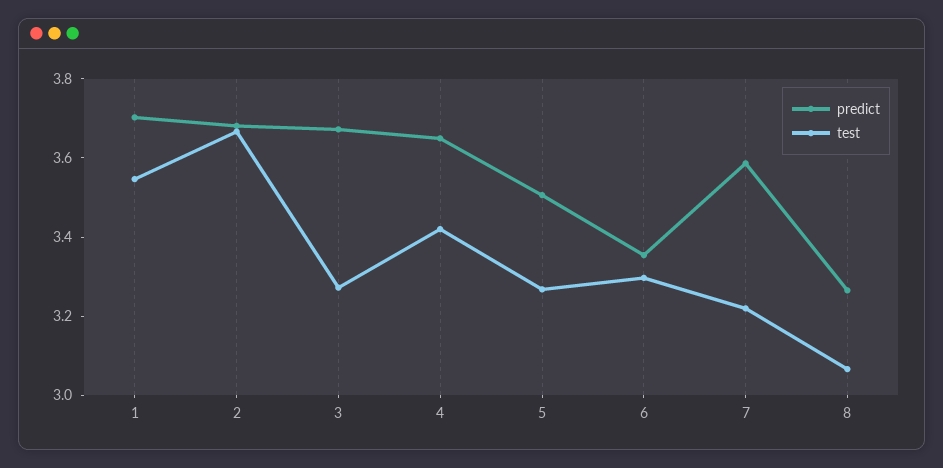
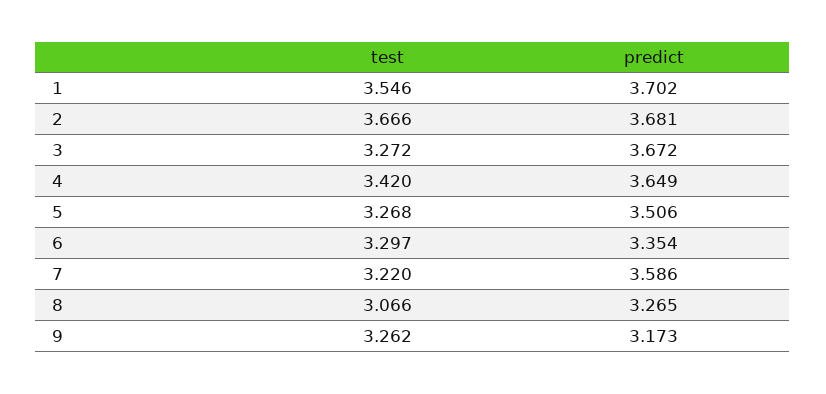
  {
    "predict": {
      "1": 3.702,
      "2": 3.681,
      "3": 3.672,
      "4": 3.649,
      "5": 3.506,
      "6": 3.354,
      "7": 3.586,
-     "8": 3.265
+     "8": 3.265,
+     "9": 3.173
    },
    "test": {
      "1": 3.546,
      "2": 3.666,
      "3": 3.272,
      "4": 3.42,
      "5": 3.268,
      "6": 3.297,
      "7": 3.22,
-     "8": 3.066
+     "8": 3.066,
+     "9": 3.262
    }
  }

